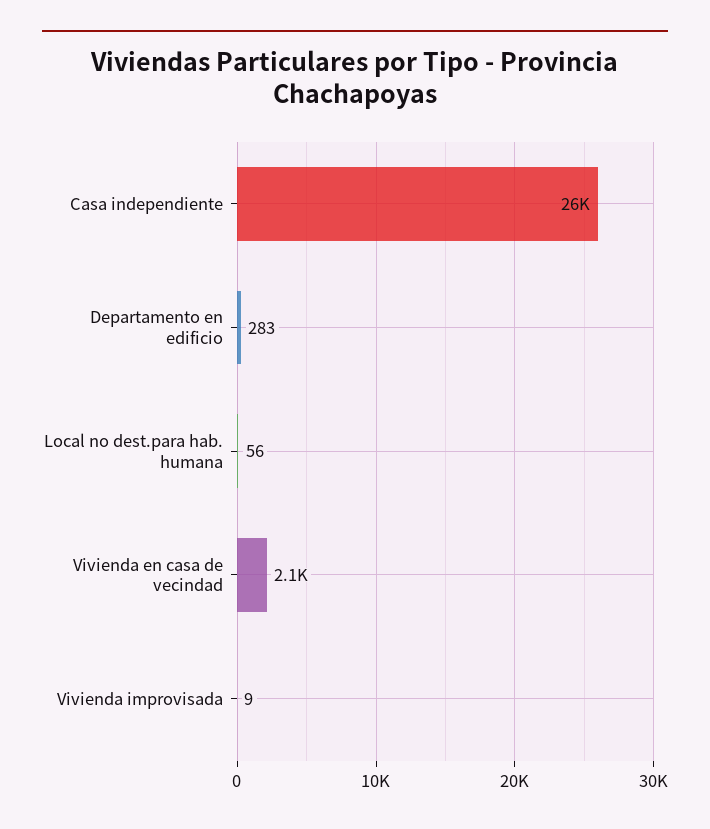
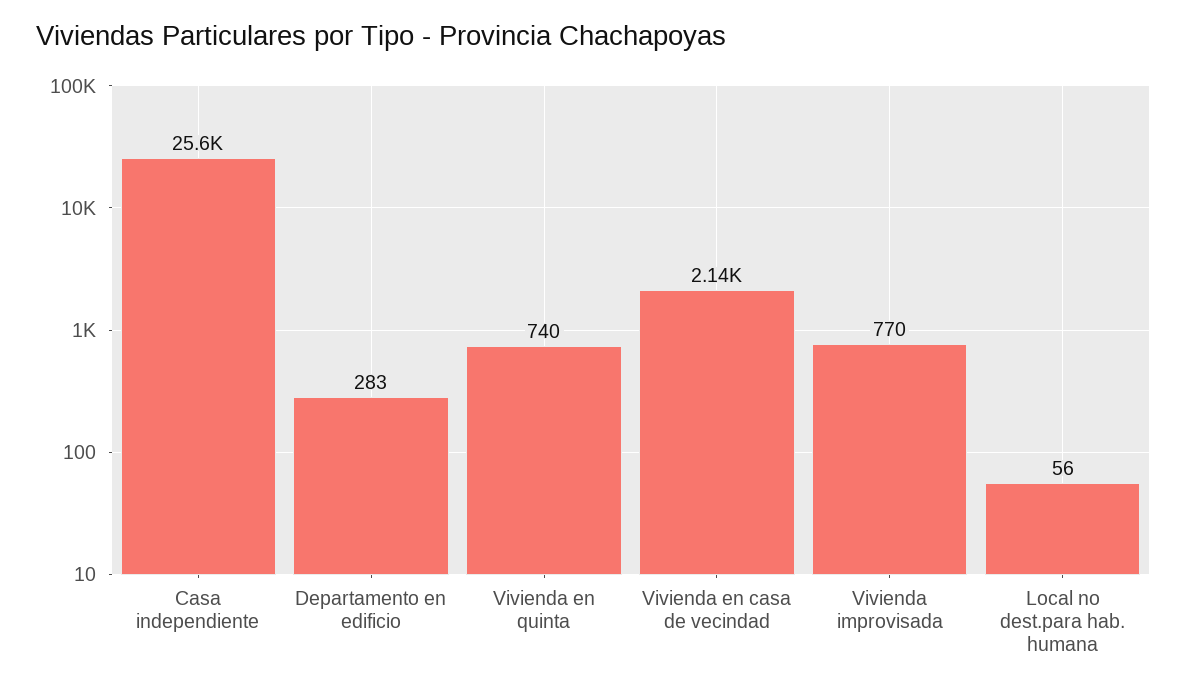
  {
    "Casa independiente": 25600,
    "Departamento en edificio": 283,
    "Local no dest.para hab. humana": 56,
    "Vivienda en casa de vecindad": 2140,
-   "Vivienda improvisada": 9
+   "Vivienda improvisada": 770,
+   "Vivienda en quinta": 740
  }

